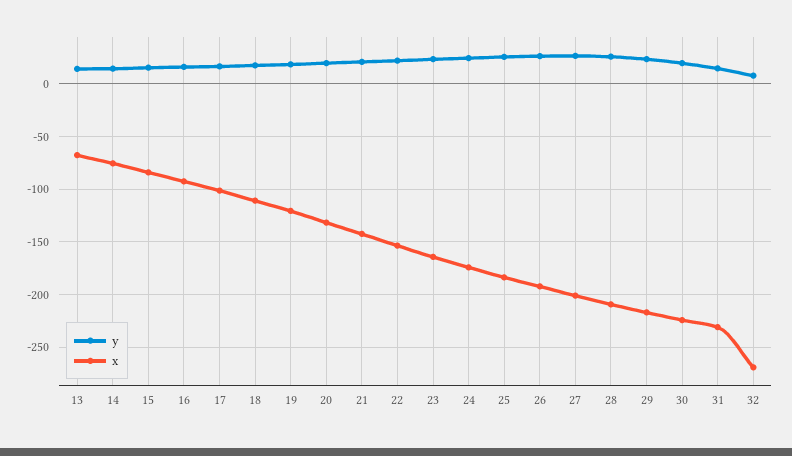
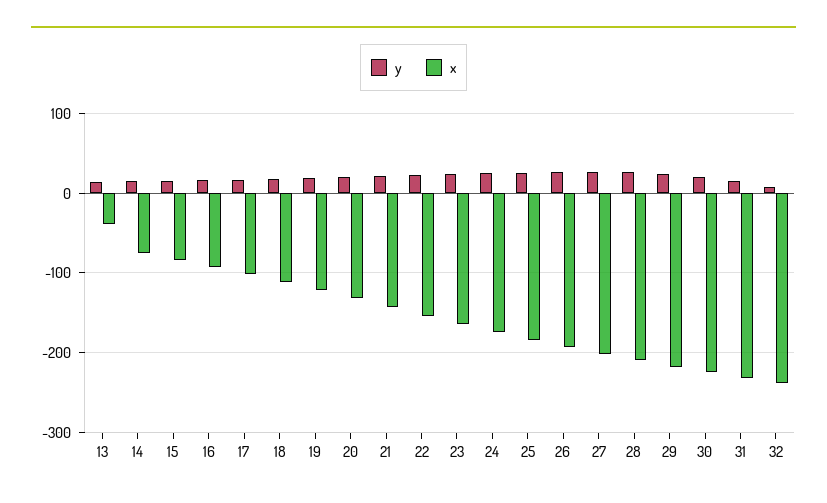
  {
    "y": {
      "13": 10,
      "14": 10,
      "15": 20,
      "16": 20,
      "17": 20,
      "18": 20,
      "19": 20,
      "20": 20,
      "21": 20,
      "22": 20,
      "23": 20,
      "24": 20,
      "25": 30,
      "26": 30,
      "27": 30,
      "28": 30,
      "29": 20,
      "30": 20,
      "31": 10,
      "32": 10
    },
    "x": {
-     "13": -70,
+     "13": -40,
      "14": -80,
      "15": -80,
      "16": -90,
      "17": -100,
      "18": -110,
      "19": -120,
      "20": -130,
      "21": -140,
      "22": -150,
      "23": -160,
      "24": -170,
      "25": -180,
      "26": -190,
      "27": -200,
      "28": -210,
      "29": -220,
      "30": -220,
      "31": -230,
-     "32": -270
+     "32": -240
    }
  }

